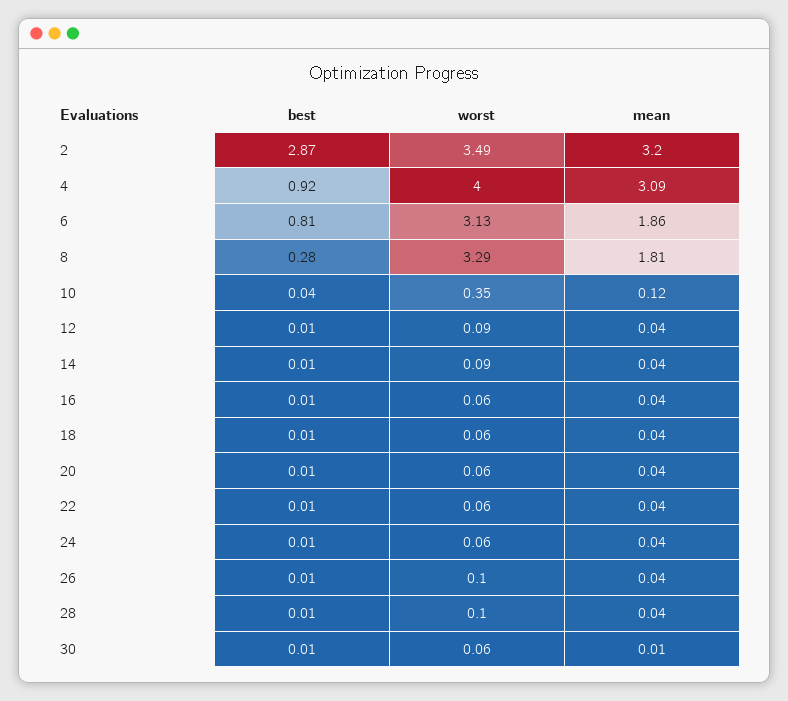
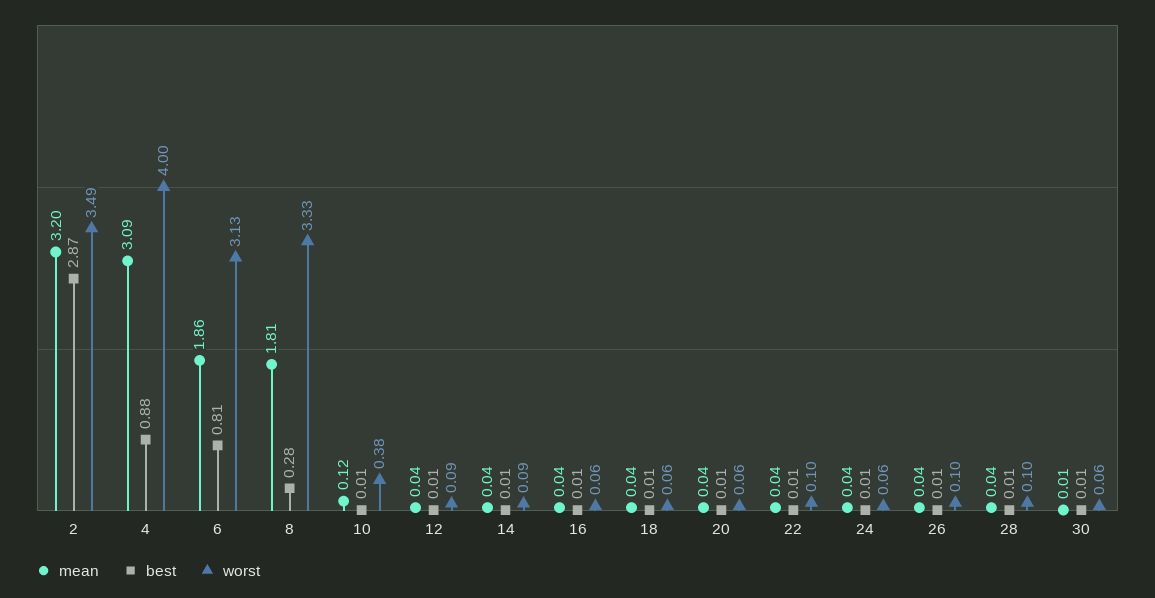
  {
    "best": {
      "2": 2.87,
-     "4": 0.92,
+     "4": 0.88,
      "6": 0.81,
      "8": 0.28,
-     "10": 0.04,
+     "10": 0.01,
      "12": 0.01,
      "14": 0.01,
      "16": 0.01,
      "18": 0.01,
      "20": 0.01,
      "22": 0.01,
      "24": 0.01,
      "26": 0.01,
      "28": 0.01,
      "30": 0.01
    },
    "worst": {
      "2": 3.49,
      "4": 4,
      "6": 3.13,
-     "8": 3.29,
+     "8": 3.33,
-     "10": 0.35,
+     "10": 0.38,
      "12": 0.09,
      "14": 0.09,
      "16": 0.06,
      "18": 0.06,
      "20": 0.06,
-     "22": 0.06,
+     "22": 0.1,
      "24": 0.06,
      "26": 0.1,
      "28": 0.1,
      "30": 0.06
    },
    "mean": {
      "2": 3.2,
      "4": 3.09,
      "6": 1.86,
      "8": 1.81,
      "10": 0.12,
      "12": 0.04,
      "14": 0.04,
      "16": 0.04,
      "18": 0.04,
      "20": 0.04,
      "22": 0.04,
      "24": 0.04,
      "26": 0.04,
      "28": 0.04,
      "30": 0.01
    }
  }

